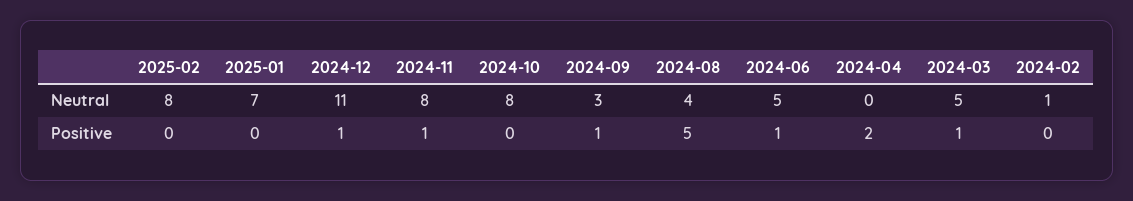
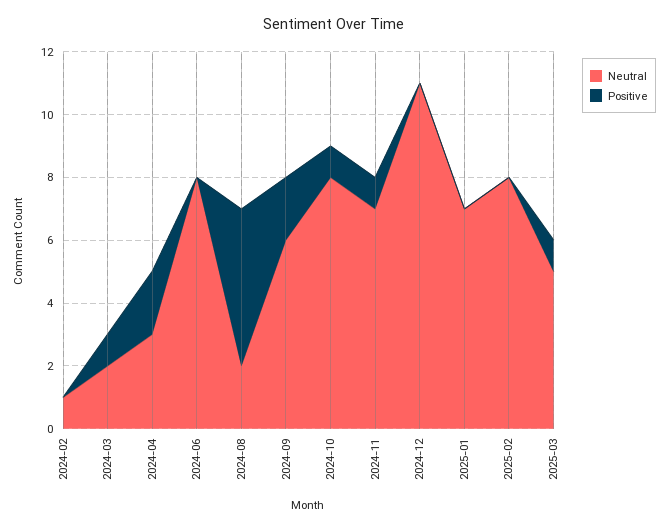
  {
    "Neutral": {
      "2025-02": 8,
      "2025-01": 7,
      "2024-12": 11,
-     "2024-11": 8,
+     "2024-11": 7,
      "2024-10": 8,
-     "2024-09": 3,
+     "2024-09": 6,
-     "2024-08": 4,
+     "2024-08": 2,
-     "2024-06": 5,
+     "2024-06": 8,
-     "2024-04": 0,
+     "2024-04": 3,
-     "2024-03": 5,
+     "2024-03": 2,
-     "2024-02": 1
+     "2024-02": 1,
+     "2025-03": 5
    },
    "Positive": {
      "2025-02": 0,
      "2025-01": 0,
-     "2024-12": 1,
+     "2024-12": 0,
      "2024-11": 1,
-     "2024-10": 0,
+     "2024-10": 1,
-     "2024-09": 1,
+     "2024-09": 2,
      "2024-08": 5,
-     "2024-06": 1,
+     "2024-06": 0,
      "2024-04": 2,
      "2024-03": 1,
-     "2024-02": 0
+     "2024-02": 0,
+     "2025-03": 1
    }
  }

